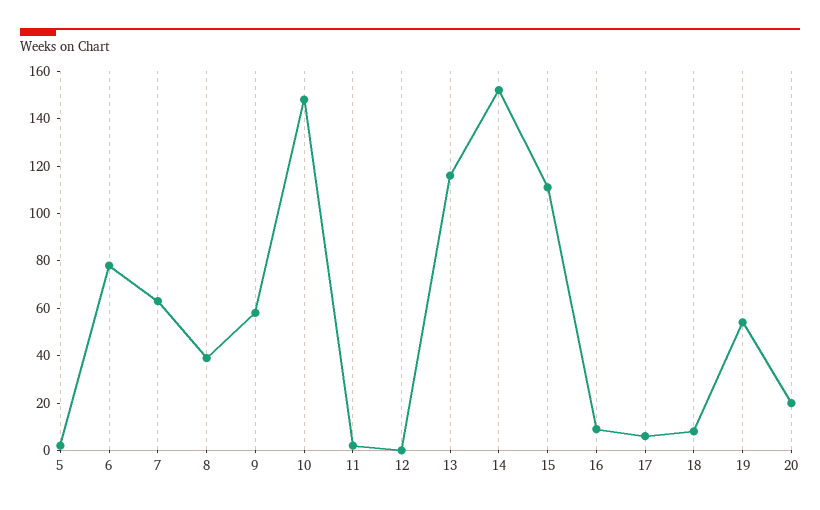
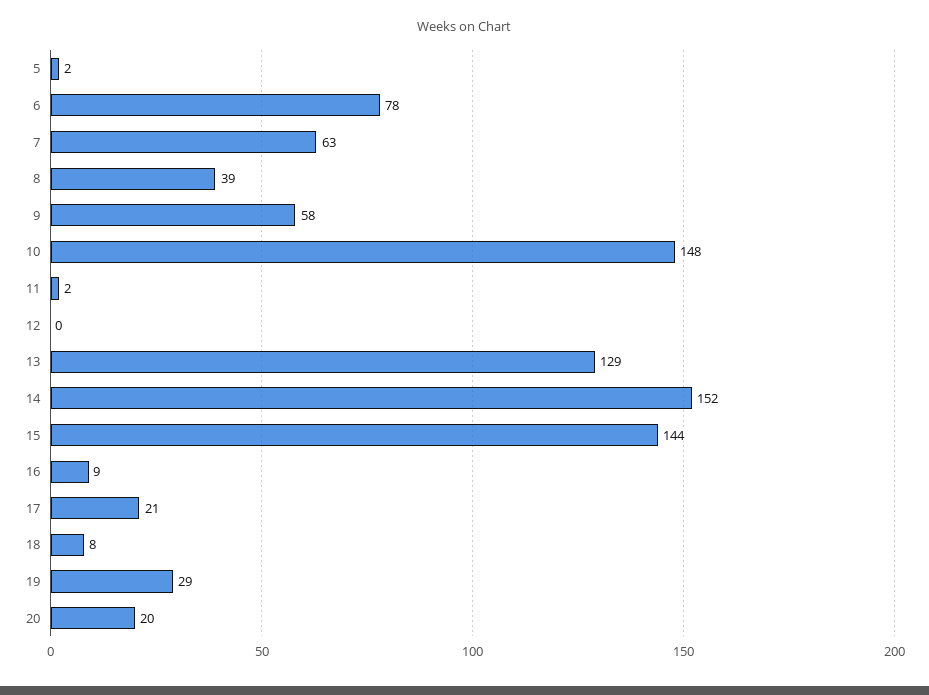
  {
    "5": 2,
    "6": 78,
    "7": 63,
    "8": 39,
    "9": 58,
    "10": 148,
    "11": 2,
    "12": 0,
-   "13": 115,
+   "13": 129,
    "14": 152,
-   "15": 110,
+   "15": 144,
    "16": 9,
-   "17": 5,
+   "17": 21,
    "18": 8,
-   "19": 55,
+   "19": 29,
    "20": 20
  }

